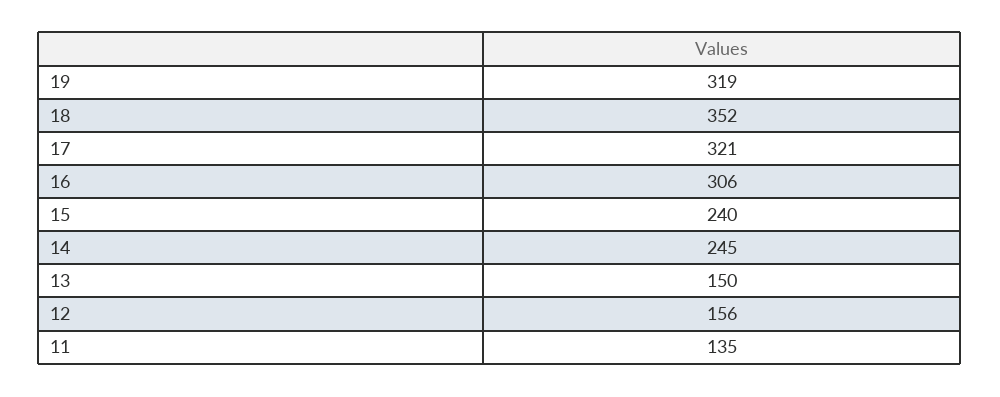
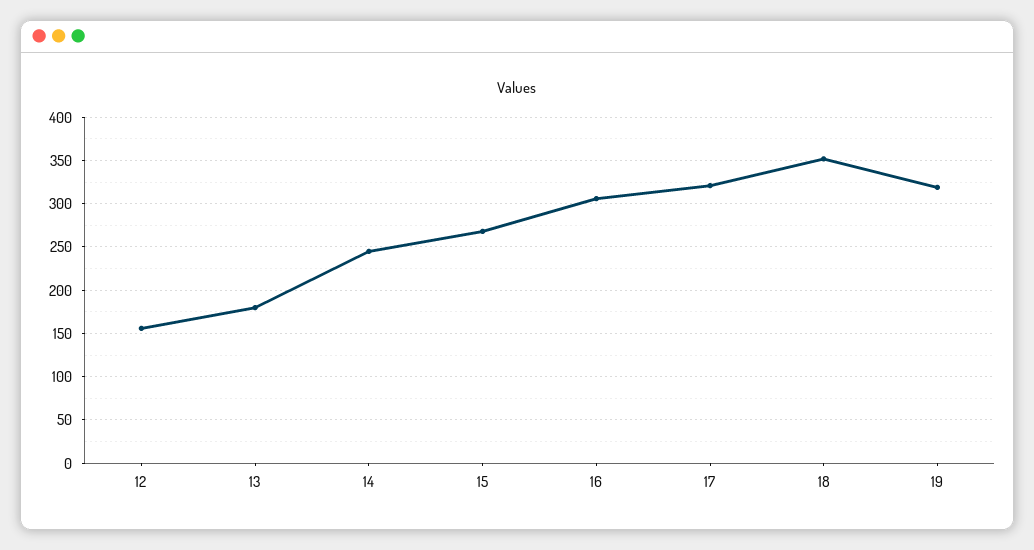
  {
    "19": 319,
    "18": 352,
    "17": 321,
    "16": 306,
-   "15": 240,
+   "15": 270,
    "14": 245,
-   "13": 150,
+   "13": 180,
-   "12": 156,
+   "12": 156
-   "11": 135
  }

